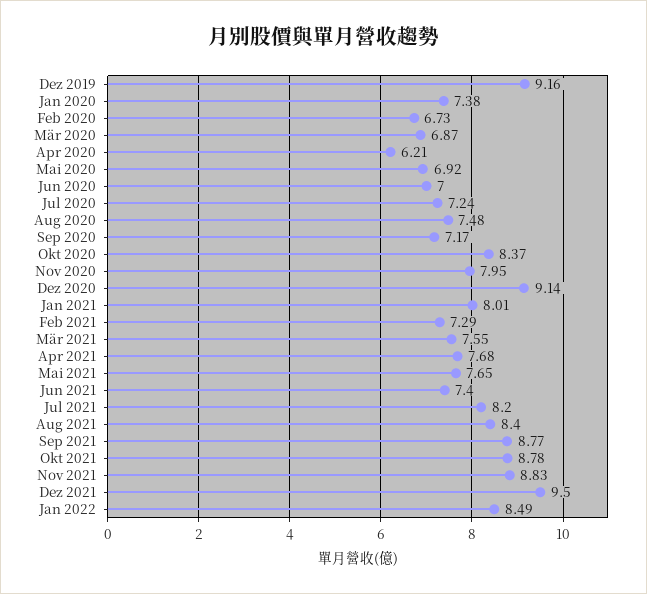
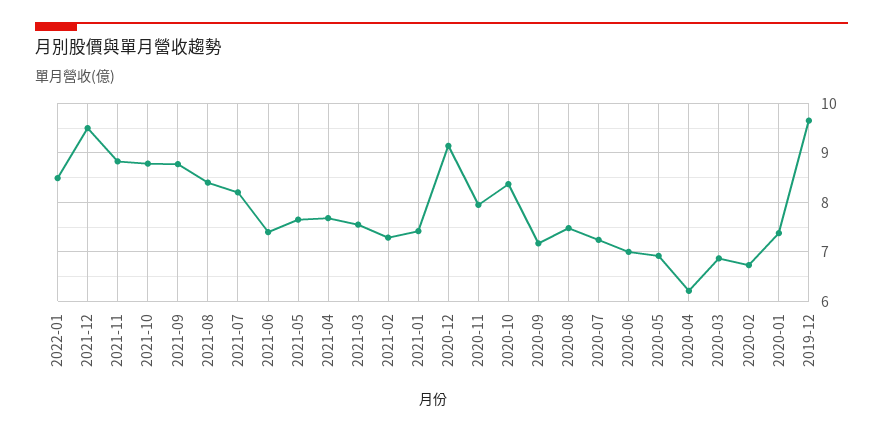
  {
-   "Dez 2019": 9.16,
+   "Dez 2019": 9.6,
    "Jan 2020": 7.38,
    "Feb 2020": 6.73,
    "Mär 2020": 6.87,
    "Apr 2020": 6.21,
    "Mai 2020": 6.92,
    "Jun 2020": 7,
    "Jul 2020": 7.24,
    "Aug 2020": 7.48,
    "Sep 2020": 7.17,
    "Okt 2020": 8.37,
    "Nov 2020": 7.95,
    "Dez 2020": 9.14,
-   "Jan 2021": 8.01,
+   "Jan 2021": 7.4,
    "Feb 2021": 7.29,
    "Mär 2021": 7.55,
    "Apr 2021": 7.68,
    "Mai 2021": 7.65,
    "Jun 2021": 7.4,
    "Jul 2021": 8.2,
    "Aug 2021": 8.4,
    "Sep 2021": 8.77,
    "Okt 2021": 8.78,
    "Nov 2021": 8.83,
    "Dez 2021": 9.5,
    "Jan 2022": 8.49
  }

